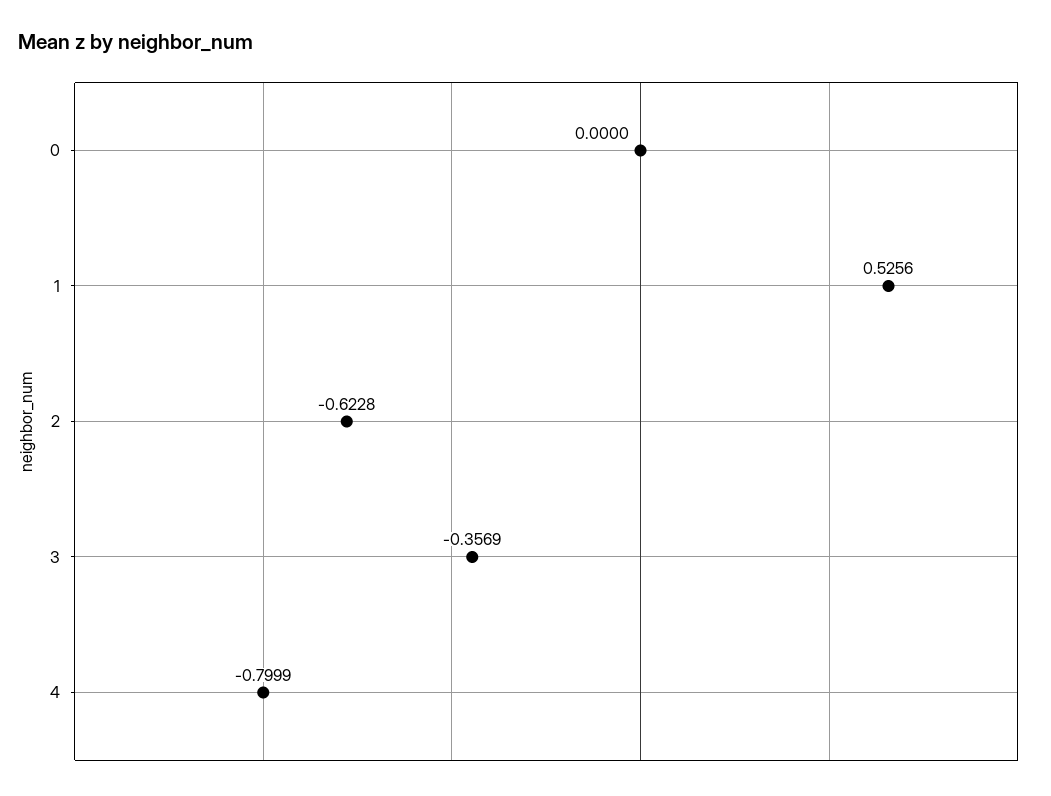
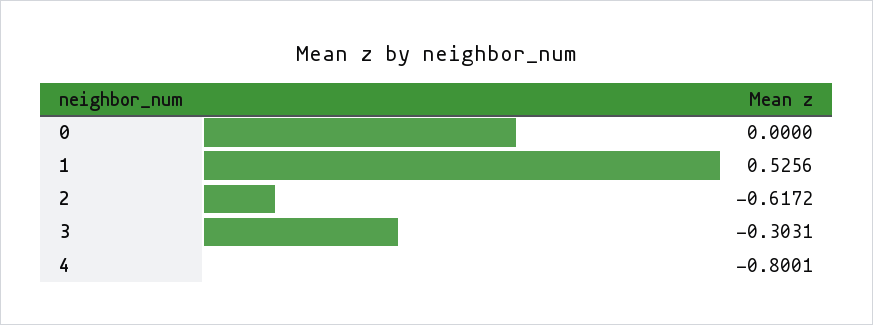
  {
    "0": 0,
    "1": 0.5256,
-   "2": -0.6228,
+   "2": -0.6172,
-   "3": -0.3569,
+   "3": -0.3031,
-   "4": -0.7999
+   "4": -0.8001
  }

